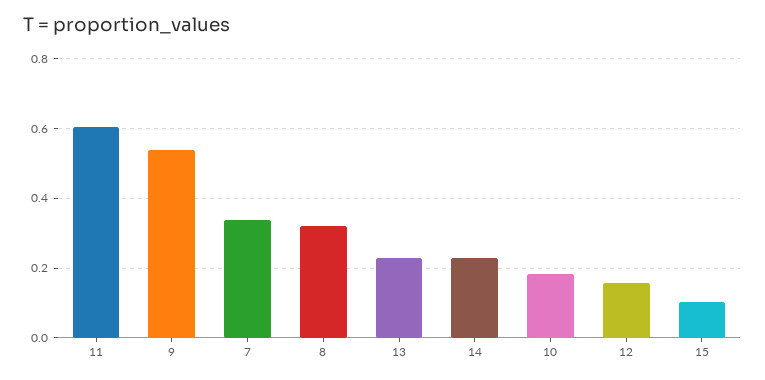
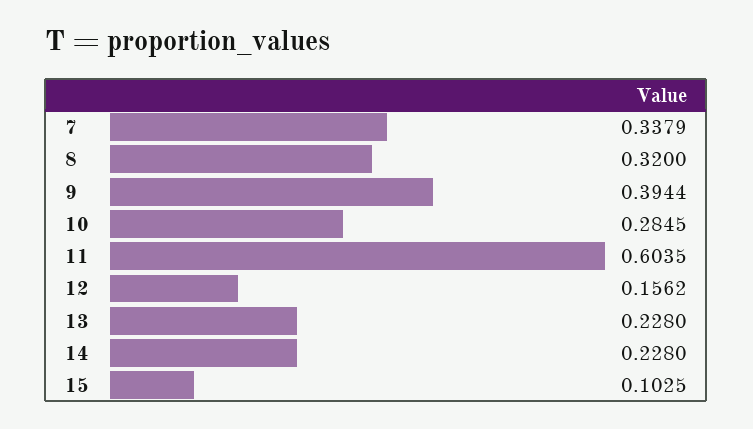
  {
    "11": 0.6035,
-   "9": 0.54,
+   "9": 0.3944,
    "7": 0.3379,
    "8": 0.32,
    "13": 0.228,
    "14": 0.228,
-   "10": 0.18,
+   "10": 0.2845,
    "12": 0.1562,
    "15": 0.1025
  }

